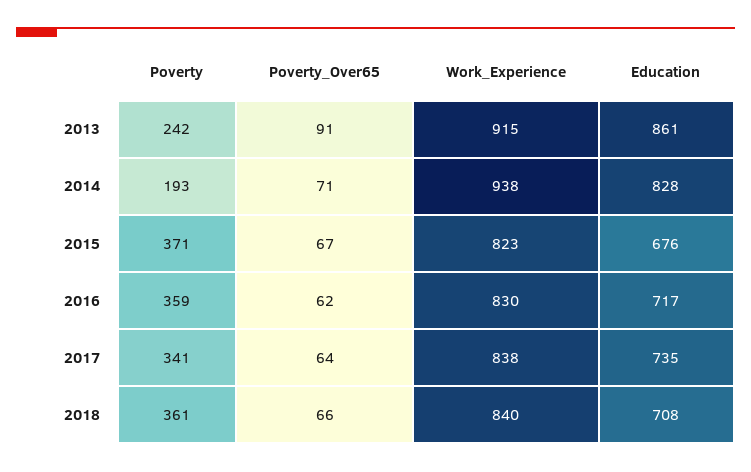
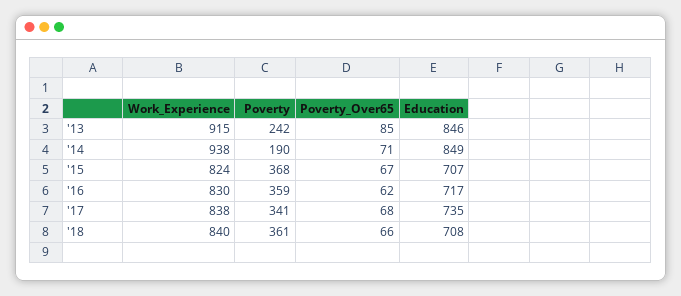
  {
    "Poverty": {
      "2013": 242,
-     "2014": 193,
+     "2014": 190,
-     "2015": 371,
+     "2015": 368,
      "2016": 359,
      "2017": 341,
      "2018": 361
    },
    "Poverty_Over65": {
-     "2013": 91,
+     "2013": 85,
      "2014": 71,
      "2015": 67,
      "2016": 62,
-     "2017": 64,
+     "2017": 68,
      "2018": 66
    },
    "Work_Experience": {
      "2013": 915,
      "2014": 938,
-     "2015": 823,
+     "2015": 824,
      "2016": 830,
      "2017": 838,
      "2018": 840
    },
    "Education": {
-     "2013": 861,
+     "2013": 846,
-     "2014": 828,
+     "2014": 849,
-     "2015": 676,
+     "2015": 707,
      "2016": 717,
      "2017": 735,
      "2018": 708
    }
  }

